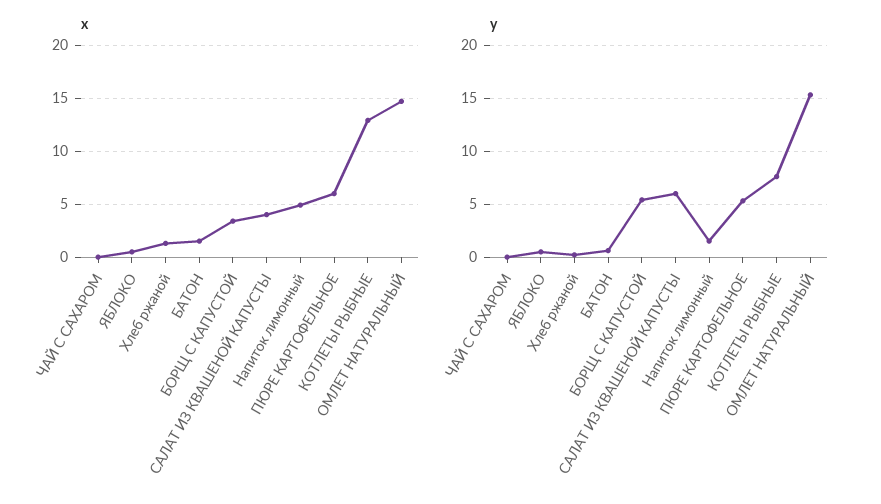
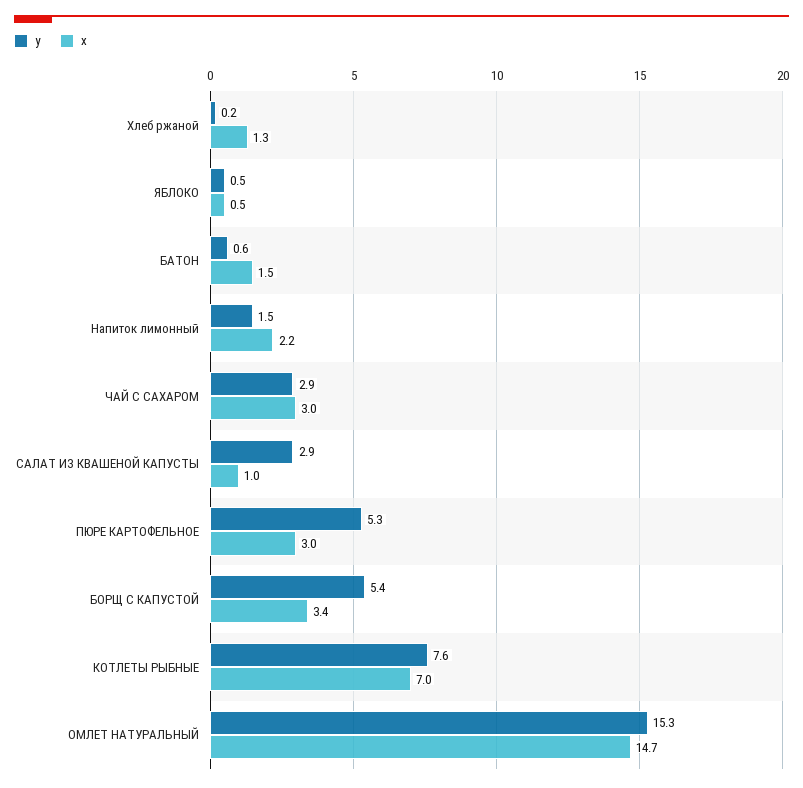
  {
    "x": {
-     "ЧАЙ С САХАРОМ": 0,
+     "ЧАЙ С САХАРОМ": 3,
      "ЯБЛОКО": 0.5,
      "Хлеб ржаной": 1.3,
      "БАТОН": 1.5,
      "БОРЩ С КАПУСТОЙ": 3.4,
-     "САЛАТ ИЗ КВАШЕНОЙ КАПУСТЫ": 4,
+     "САЛАТ ИЗ КВАШЕНОЙ КАПУСТЫ": 1,
-     "Напиток лимонный": 5,
+     "Напиток лимонный": 2.2,
-     "ПЮРЕ КАРТОФЕЛЬНОЕ": 6,
+     "ПЮРЕ КАРТОФЕЛЬНОЕ": 3,
-     "КОТЛЕТЫ РЫБНЫЕ": 13,
+     "КОТЛЕТЫ РЫБНЫЕ": 7,
      "ОМЛЕТ НАТУРАЛЬНЫЙ": 14.7
    },
    "y": {
-     "ЧАЙ С САХАРОМ": 0,
+     "ЧАЙ С САХАРОМ": 2.9,
      "ЯБЛОКО": 0.5,
      "Хлеб ржаной": 0.2,
      "БАТОН": 0.6,
      "БОРЩ С КАПУСТОЙ": 5.4,
-     "САЛАТ ИЗ КВАШЕНОЙ КАПУСТЫ": 6,
+     "САЛАТ ИЗ КВАШЕНОЙ КАПУСТЫ": 2.9,
      "Напиток лимонный": 1.5,
      "ПЮРЕ КАРТОФЕЛЬНОЕ": 5.3,
      "КОТЛЕТЫ РЫБНЫЕ": 7.6,
      "ОМЛЕТ НАТУРАЛЬНЫЙ": 15.3
    }
  }

